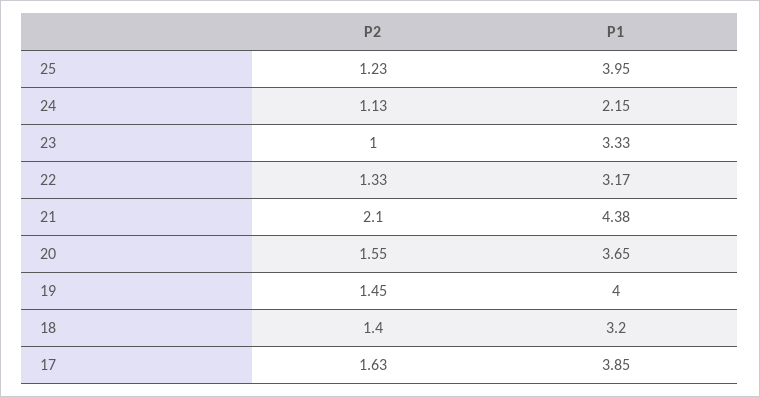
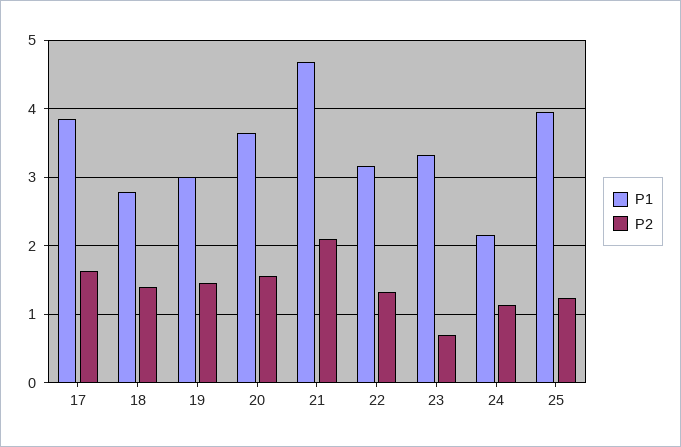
  {
    "P2": {
      "25": 1.23,
      "24": 1.13,
-     "23": 1,
+     "23": 0.7,
      "22": 1.33,
      "21": 2.1,
      "20": 1.55,
      "19": 1.45,
      "18": 1.4,
      "17": 1.63
    },
    "P1": {
      "25": 3.95,
      "24": 2.15,
      "23": 3.33,
      "22": 3.17,
-     "21": 4.38,
+     "21": 4.7,
      "20": 3.65,
-     "19": 4,
+     "19": 3,
-     "18": 3.2,
+     "18": 2.8,
      "17": 3.85
    }
  }

